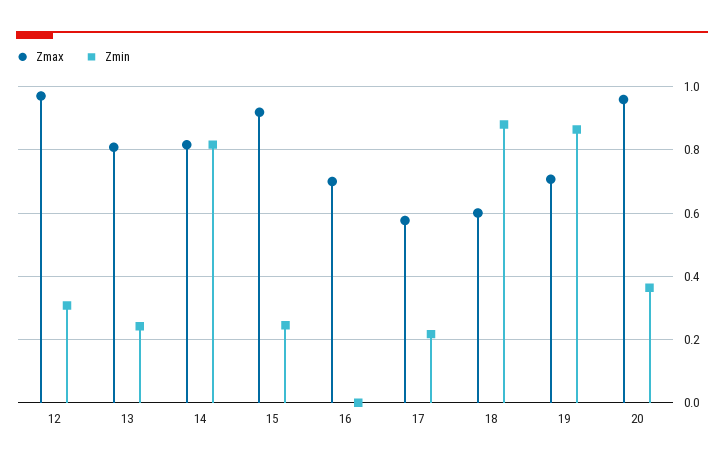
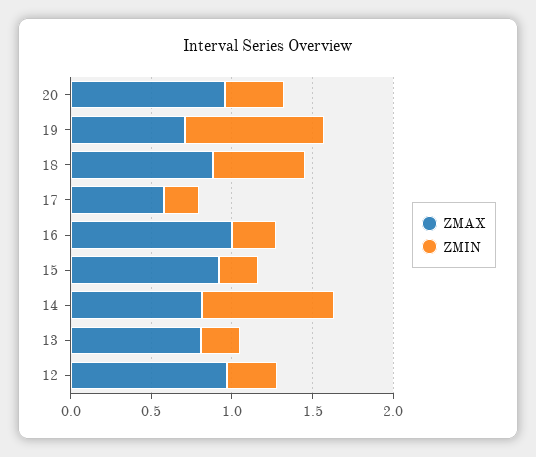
  {
    "Zmax": {
      "12": 0.98,
      "13": 0.8,
      "14": 0.82,
      "15": 0.92,
-     "16": 0.7,
+     "16": 1,
      "17": 0.58,
-     "18": 0.6,
+     "18": 0.9,
      "19": 0.7,
      "20": 0.96
    },
    "Zmin": {
      "12": 0.3,
      "13": 0.24,
      "14": 0.82,
      "15": 0.24,
-     "16": 0,
+     "16": 0.3,
      "17": 0.22,
-     "18": 0.88,
+     "18": 0.6,
      "19": 0.86,
      "20": 0.36
    }
  }

